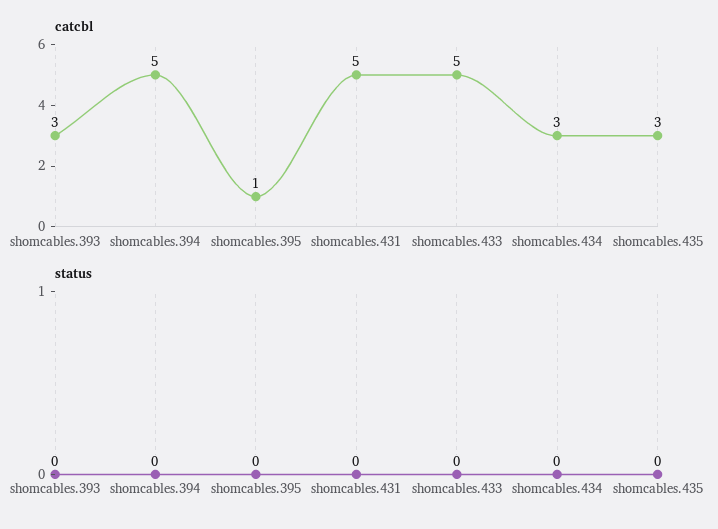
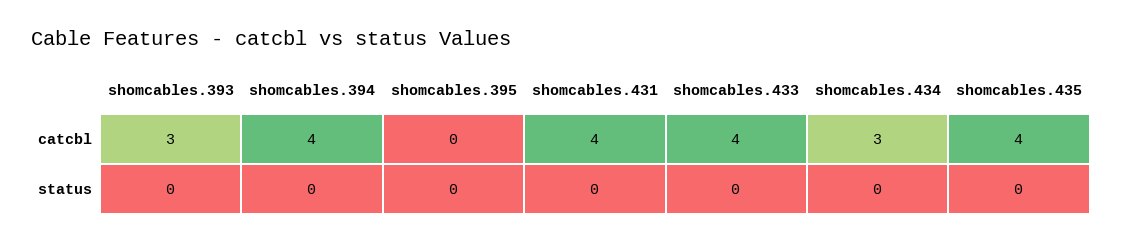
  {
    "catcbl": {
      "shomcables.393": 3,
-     "shomcables.394": 5,
+     "shomcables.394": 4,
-     "shomcables.395": 1,
+     "shomcables.395": 0,
-     "shomcables.431": 5,
+     "shomcables.431": 4,
-     "shomcables.433": 5,
+     "shomcables.433": 4,
      "shomcables.434": 3,
-     "shomcables.435": 3
+     "shomcables.435": 4
    },
    "status": {
      "shomcables.393": 0,
      "shomcables.394": 0,
      "shomcables.395": 0,
      "shomcables.431": 0,
      "shomcables.433": 0,
      "shomcables.434": 0,
      "shomcables.435": 0
    }
  }

